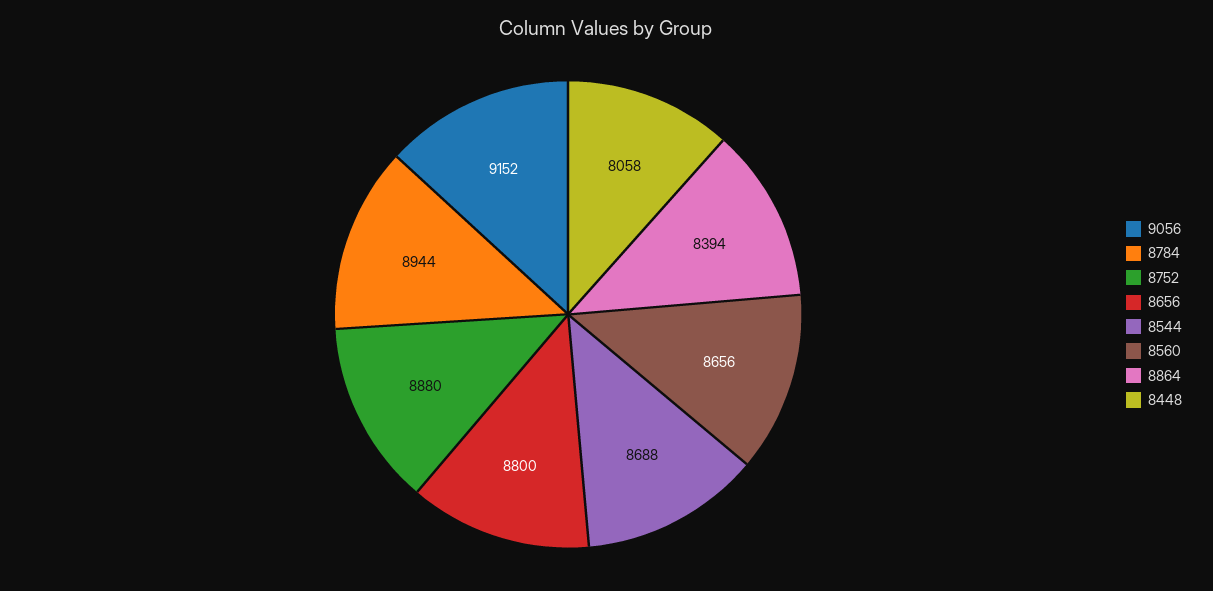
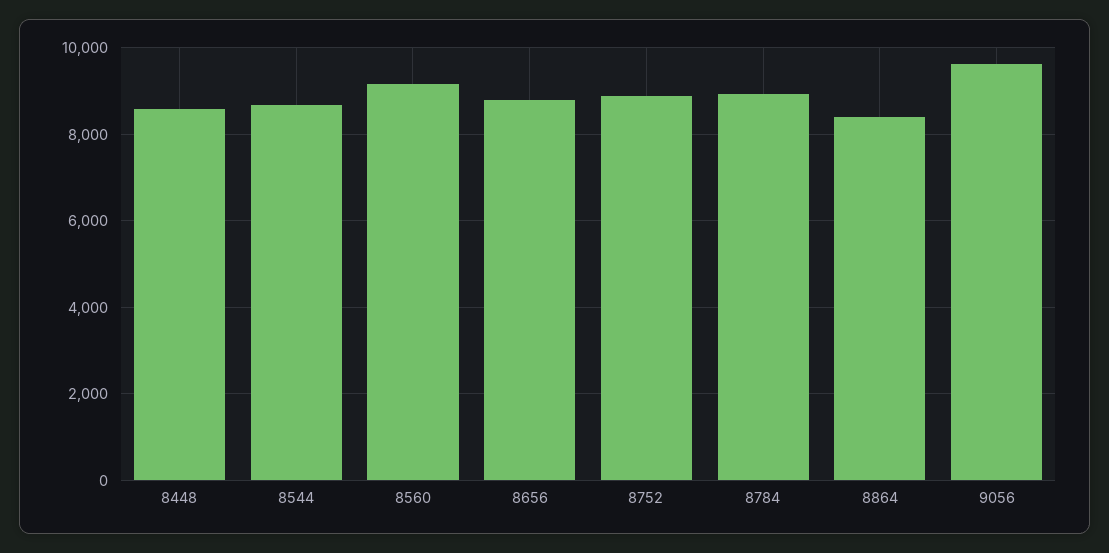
  {
-   "9056": 9152,
+   "9056": 9600,
    "8784": 8944,
    "8752": 8880,
    "8656": 8800,
    "8544": 8688,
-   "8560": 8656,
+   "8560": 9200,
    "8864": 8394,
-   "8448": 8058
+   "8448": 8600
  }

